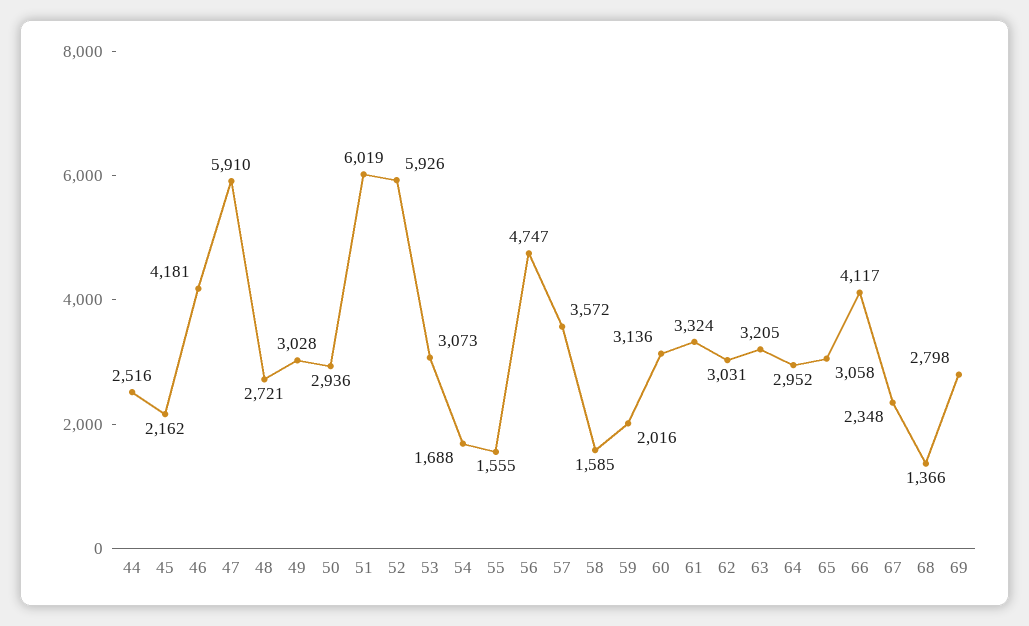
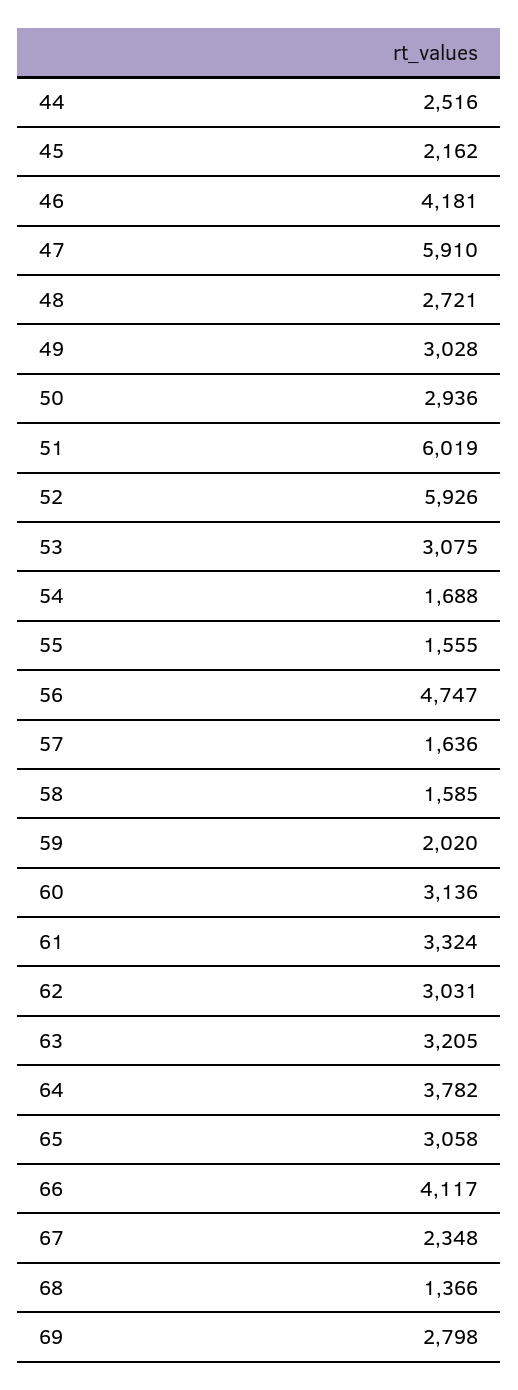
  {
    "44": 2516,
    "45": 2162,
    "46": 4181,
    "47": 5910,
    "48": 2721,
    "49": 3028,
    "50": 2936,
    "51": 6019,
    "52": 5926,
-   "53": 3073,
+   "53": 3075,
    "54": 1688,
    "55": 1555,
    "56": 4747,
-   "57": 3572,
+   "57": 1636,
    "58": 1585,
-   "59": 2016,
+   "59": 2020,
    "60": 3136,
    "61": 3324,
    "62": 3031,
    "63": 3205,
-   "64": 2952,
+   "64": 3782,
    "65": 3058,
    "66": 4117,
    "67": 2348,
    "68": 1366,
    "69": 2798
  }

